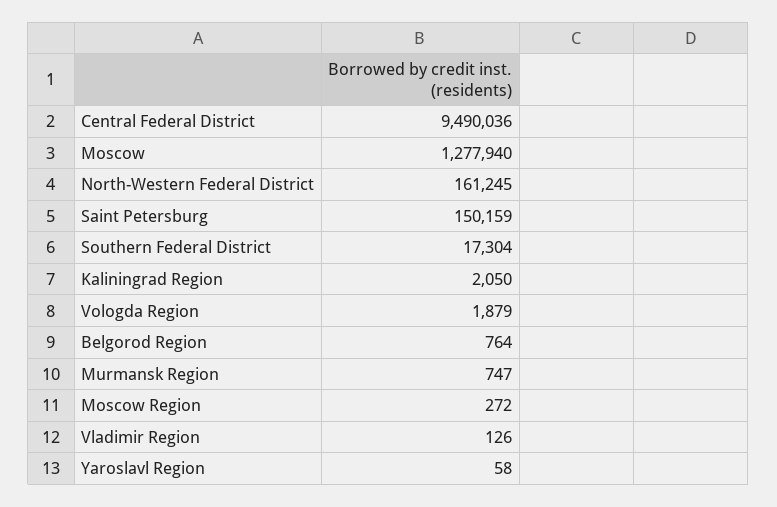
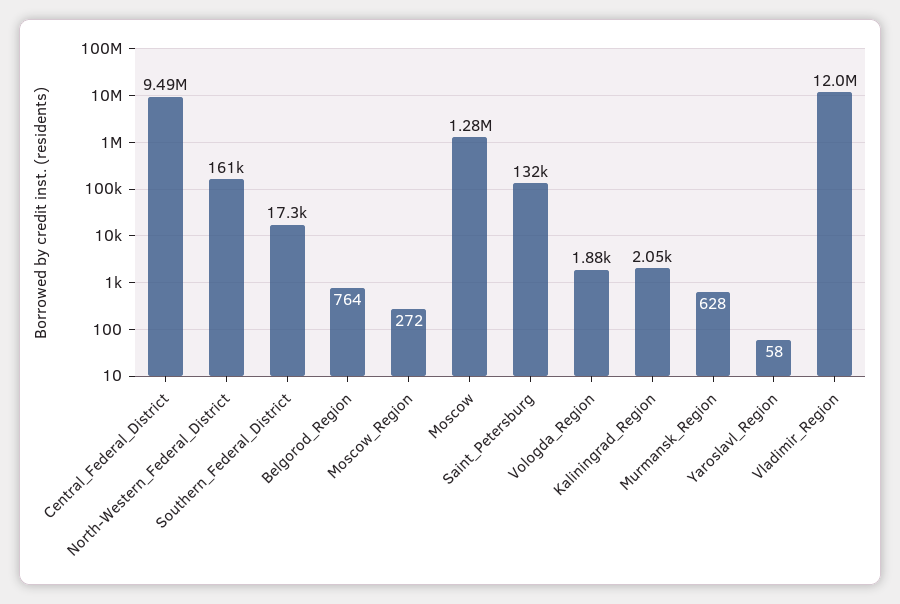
  {
    "Central Federal District": 9490036,
    "Moscow": 1277940,
    "North-Western Federal District": 161245,
-   "Saint Petersburg": 150159,
+   "Saint Petersburg": 132000,
    "Southern Federal District": 17304,
    "Kaliningrad Region": 2050,
    "Vologda Region": 1879,
    "Belgorod Region": 764,
-   "Murmansk Region": 747,
+   "Murmansk Region": 628,
    "Moscow Region": 272,
-   "Vladimir Region": 126,
+   "Vladimir Region": 12000000,
    "Yaroslavl Region": 58
  }

